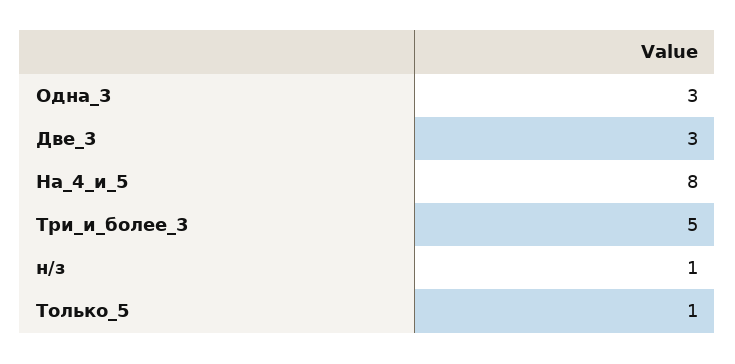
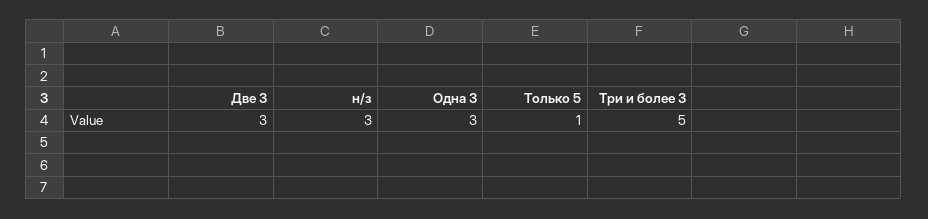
  {
    "Одна_3": 3,
    "Две_3": 3,
-   "На_4_и_5": 8,
    "Три_и_более_3": 5,
-   "н/з": 1,
+   "н/з": 3,
    "Только_5": 1
  }

